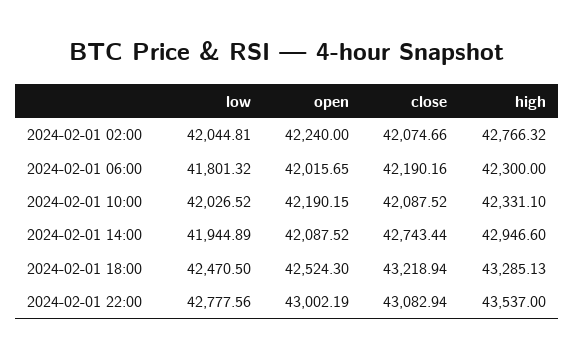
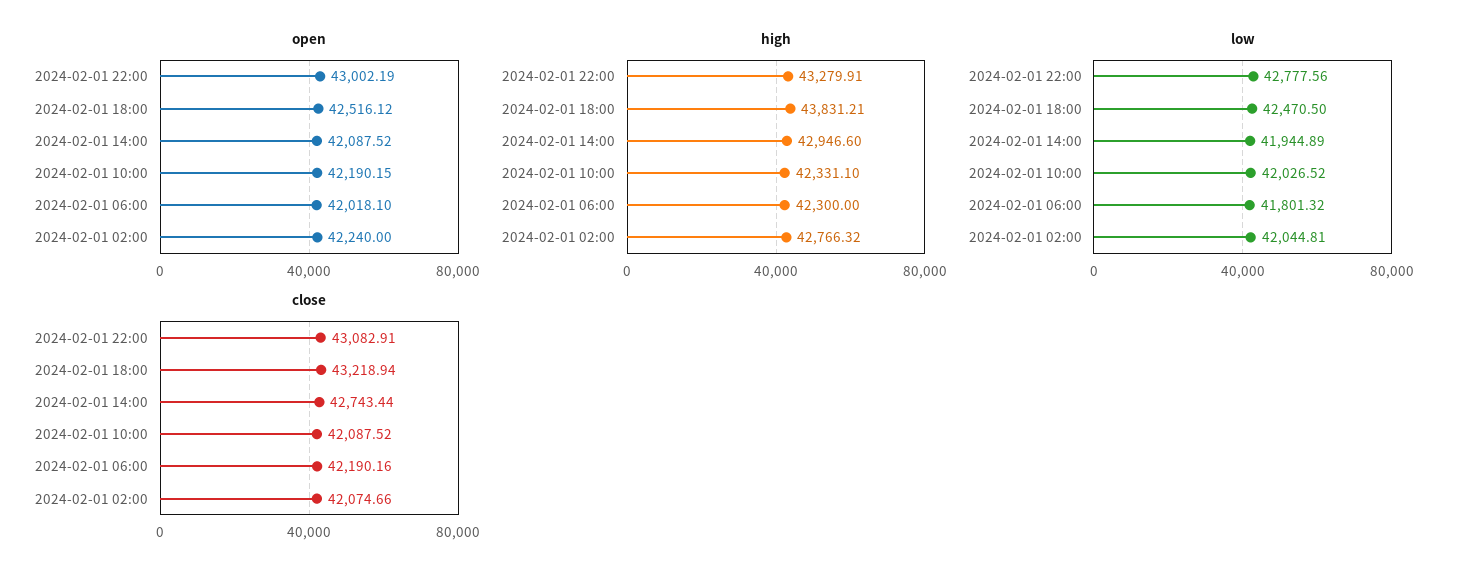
  {
    "low": {
      "2024-02-01 02:00": 42044.81,
      "2024-02-01 06:00": 41801.32,
      "2024-02-01 10:00": 42026.52,
      "2024-02-01 14:00": 41944.89,
      "2024-02-01 18:00": 42470.5,
      "2024-02-01 22:00": 42777.56
    },
    "open": {
      "2024-02-01 02:00": 42240,
-     "2024-02-01 06:00": 42015.65,
+     "2024-02-01 06:00": 42018.1,
      "2024-02-01 10:00": 42190.15,
      "2024-02-01 14:00": 42087.52,
-     "2024-02-01 18:00": 42524.3,
+     "2024-02-01 18:00": 42516.12,
      "2024-02-01 22:00": 43002.19
    },
    "close": {
      "2024-02-01 02:00": 42074.66,
      "2024-02-01 06:00": 42190.16,
      "2024-02-01 10:00": 42087.52,
      "2024-02-01 14:00": 42743.44,
      "2024-02-01 18:00": 43218.94,
-     "2024-02-01 22:00": 43082.94
+     "2024-02-01 22:00": 43082.91
    },
    "high": {
      "2024-02-01 02:00": 42766.32,
      "2024-02-01 06:00": 42300,
      "2024-02-01 10:00": 42331.1,
      "2024-02-01 14:00": 42946.6,
-     "2024-02-01 18:00": 43285.13,
+     "2024-02-01 18:00": 43831.21,
-     "2024-02-01 22:00": 43537
+     "2024-02-01 22:00": 43279.91
    }
  }

